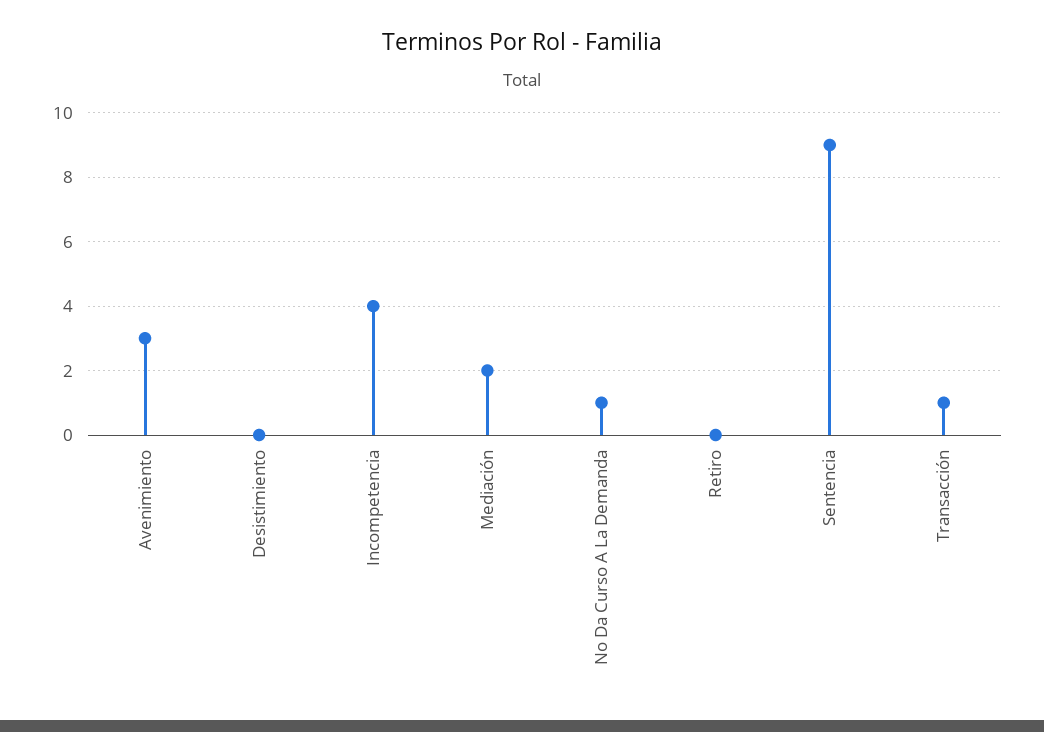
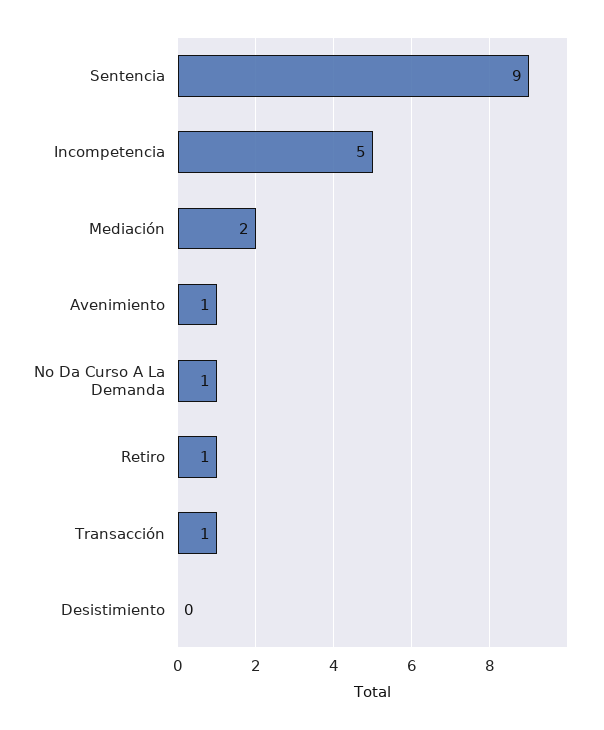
  {
-   "Avenimiento": 3,
+   "Avenimiento": 1,
    "Desistimiento": 0,
-   "Incompetencia": 4,
+   "Incompetencia": 5,
    "Mediación": 2,
    "No Da Curso A La Demanda": 1,
-   "Retiro": 0,
+   "Retiro": 1,
    "Sentencia": 9,
    "Transacción": 1
  }

